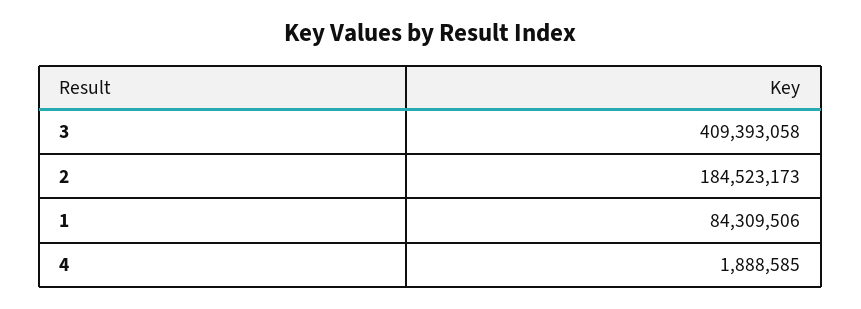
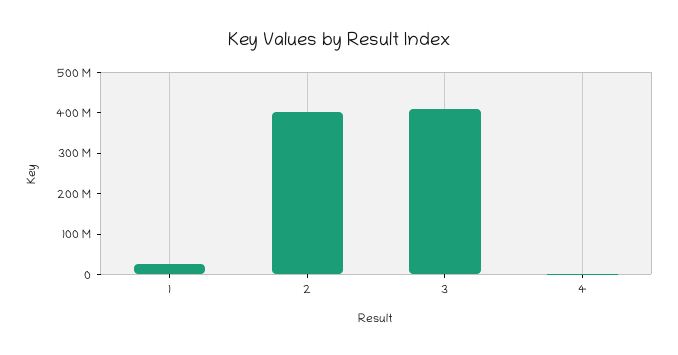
  {
    "3": 409393058,
-   "2": 184523173,
+   "2": 400000000,
-   "1": 84309506,
+   "1": 20000000,
    "4": 1888585
  }

